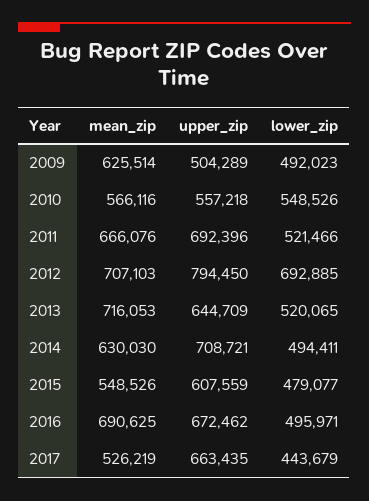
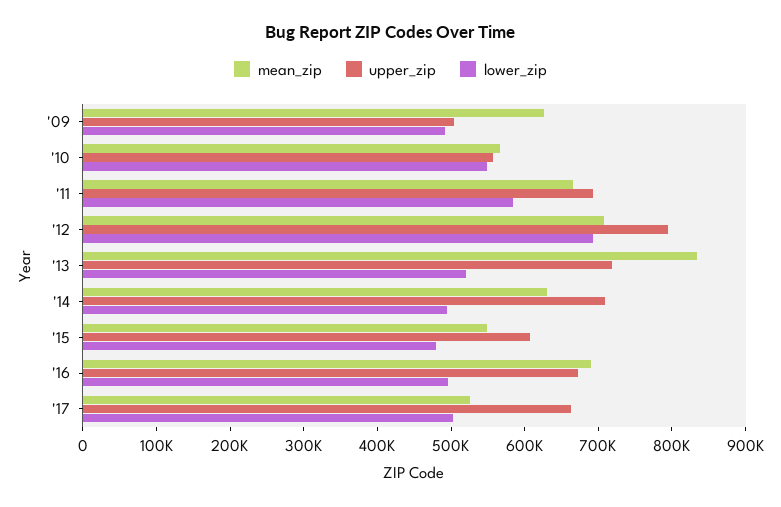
  {
    "mean_zip": {
      "2009": 625514,
      "2010": 566116,
      "2011": 666076,
      "2012": 707103,
-     "2013": 716053,
+     "2013": 840000,
      "2014": 630030,
      "2015": 548526,
      "2016": 690625,
      "2017": 526219
    },
    "upper_zip": {
      "2009": 504289,
      "2010": 557218,
      "2011": 692396,
      "2012": 794450,
-     "2013": 644709,
+     "2013": 720000,
      "2014": 708721,
      "2015": 607559,
      "2016": 672462,
      "2017": 663435
    },
    "lower_zip": {
      "2009": 492023,
      "2010": 548526,
-     "2011": 521466,
+     "2011": 580000,
      "2012": 692885,
      "2013": 520065,
      "2014": 494411,
      "2015": 479077,
      "2016": 495971,
-     "2017": 443679
+     "2017": 500000
    }
  }

